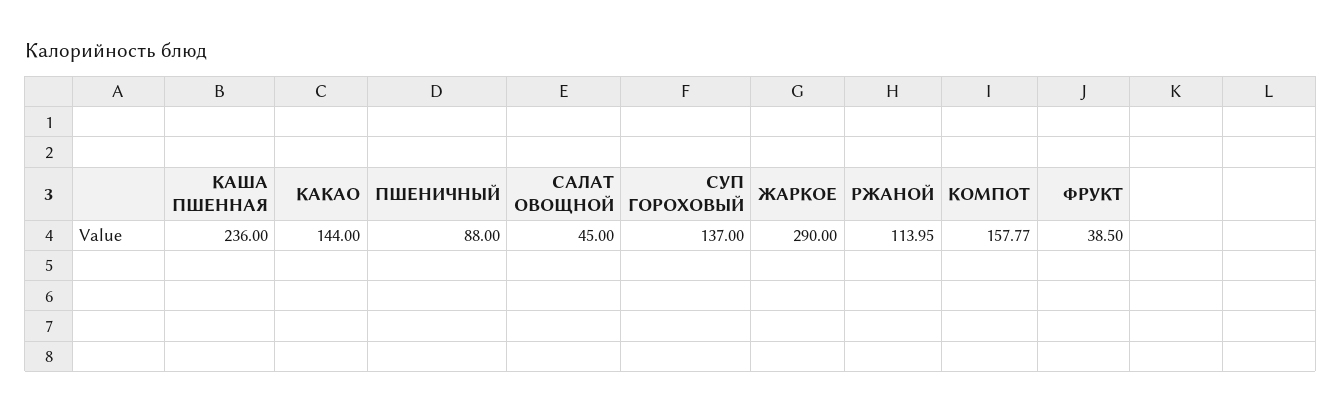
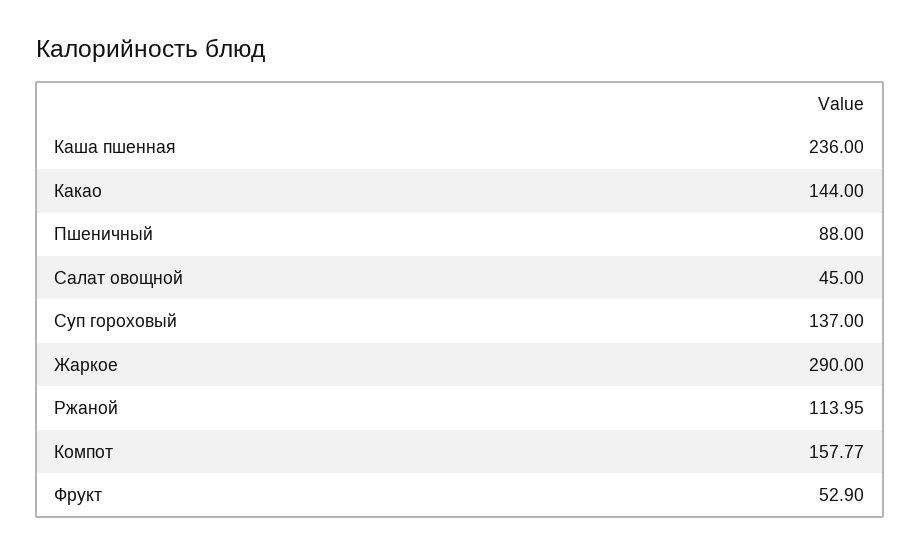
  {
    "КАША ПШЕННАЯ": 236,
    "КАКАО": 144,
    "ПШЕНИЧНЫЙ": 88,
    "САЛАТ ОВОЩНОЙ": 45,
    "СУП ГОРОХОВЫЙ": 137,
    "ЖАРКОЕ": 290,
    "РЖАНОЙ": 113.95,
    "КОМПОТ": 157.77,
-   "ФРУКТ": 38.5
+   "ФРУКТ": 52.9
  }

